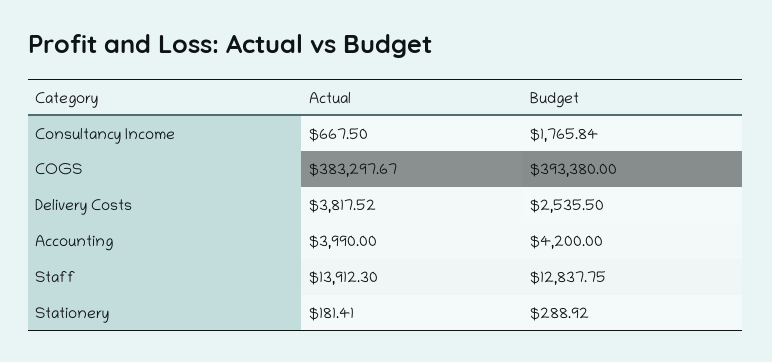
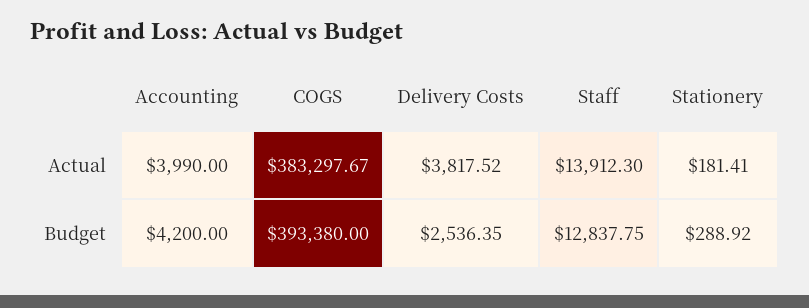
  {
    "Actual": {
-     "Consultancy Income": 667.5,
      "COGS": 383297.67,
      "Delivery Costs": 3817.52,
      "Accounting": 3990,
      "Staff": 13912.3,
      "Stationery": 181.41
    },
    "Budget": {
-     "Consultancy Income": 1765.84,
      "COGS": 393380,
-     "Delivery Costs": 2535.5,
+     "Delivery Costs": 2536.35,
      "Accounting": 4200,
      "Staff": 12837.75,
      "Stationery": 288.92
    }
  }

